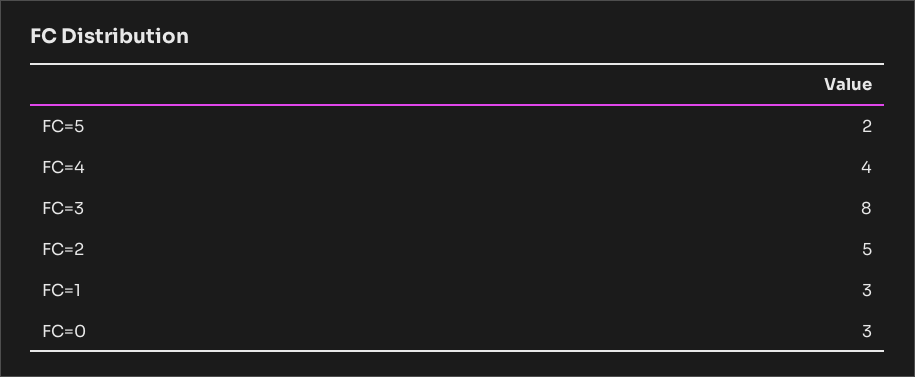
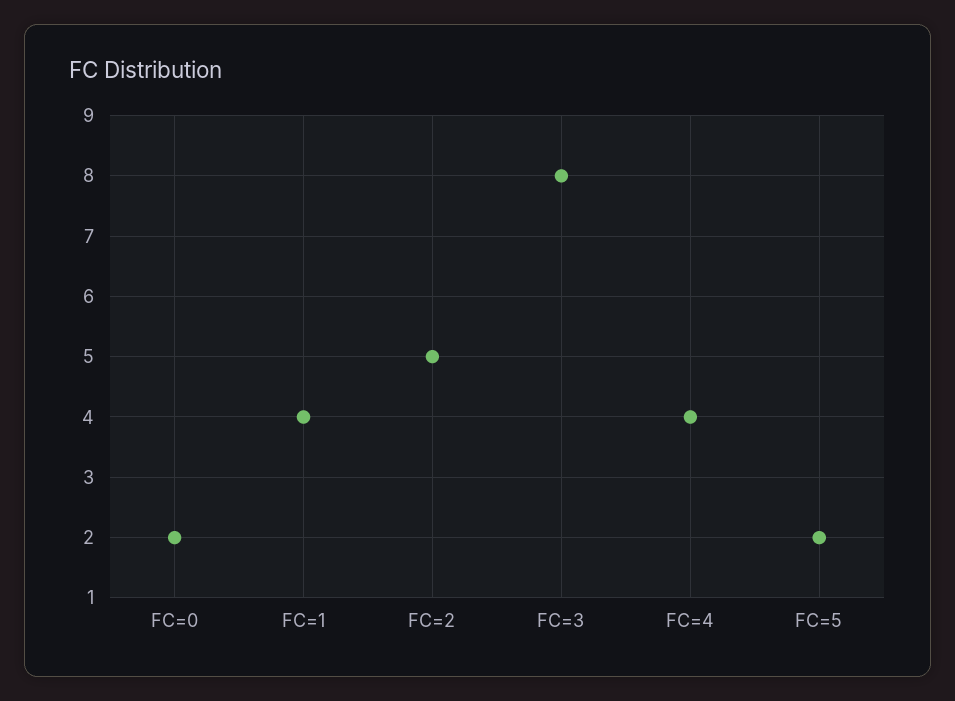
  {
    "FC=5": 2,
    "FC=4": 4,
    "FC=3": 8,
    "FC=2": 5,
-   "FC=1": 3,
+   "FC=1": 4,
-   "FC=0": 3
+   "FC=0": 2
  }

